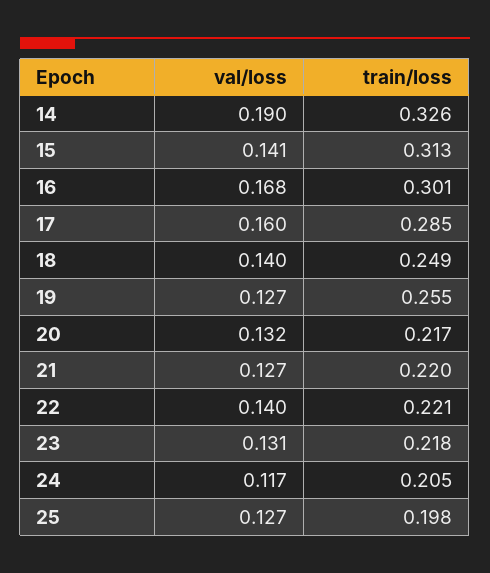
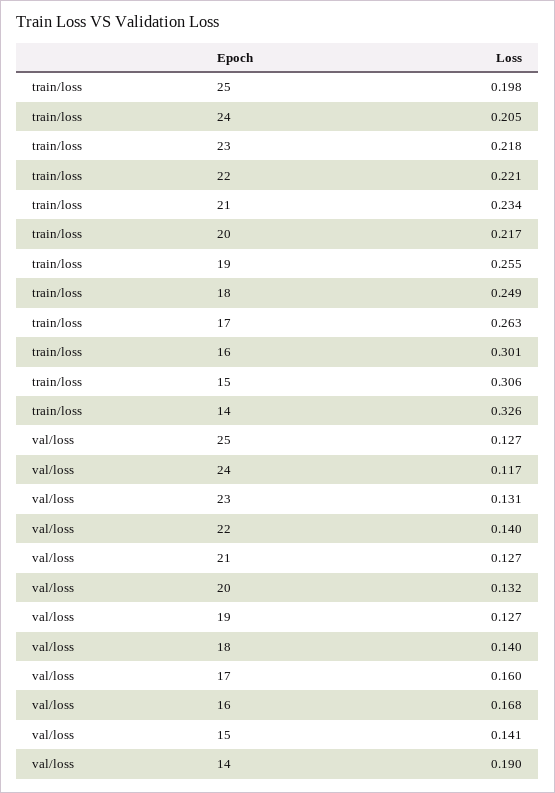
  {
    "val/loss": {
      "14": 0.19,
      "15": 0.141,
      "16": 0.168,
      "17": 0.16,
      "18": 0.14,
      "19": 0.127,
      "20": 0.132,
      "21": 0.127,
      "22": 0.14,
      "23": 0.131,
      "24": 0.117,
      "25": 0.127
    },
    "train/loss": {
      "14": 0.326,
-     "15": 0.313,
+     "15": 0.306,
      "16": 0.301,
-     "17": 0.285,
+     "17": 0.263,
      "18": 0.249,
      "19": 0.255,
      "20": 0.217,
-     "21": 0.22,
+     "21": 0.234,
      "22": 0.221,
      "23": 0.218,
      "24": 0.205,
      "25": 0.198
    }
  }

